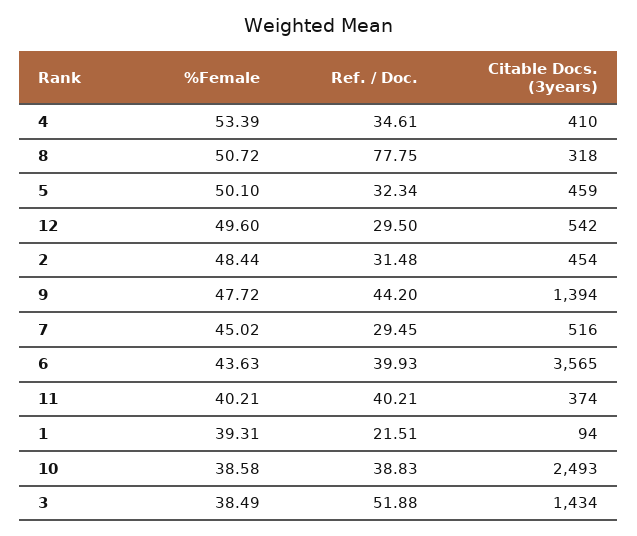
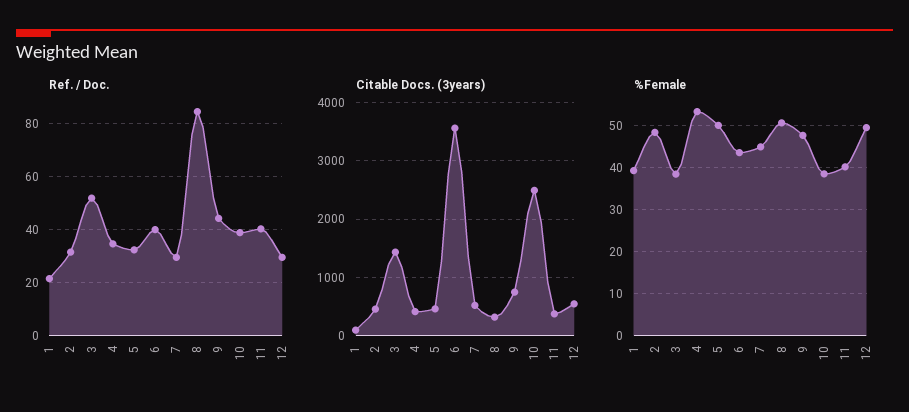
  {
    "%Female": {
      "4": 53.39,
      "8": 50.72,
      "5": 50.1,
      "12": 49.6,
      "2": 48.44,
      "9": 47.72,
      "7": 45.02,
      "6": 43.63,
      "11": 40.21,
      "1": 39.31,
      "10": 38.58,
      "3": 38.49
    },
    "Ref. / Doc.": {
      "4": 34.61,
-     "8": 77.75,
+     "8": 85,
      "5": 32.34,
      "12": 29.5,
      "2": 31.48,
      "9": 44.2,
      "7": 29.45,
      "6": 39.93,
      "11": 40.21,
      "1": 21.51,
      "10": 38.83,
      "3": 51.88
    },
    "Citable Docs. (3years)": {
      "4": 410,
      "8": 318,
      "5": 459,
      "12": 542,
      "2": 454,
-     "9": 1394,
+     "9": 800,
      "7": 516,
      "6": 3565,
      "11": 374,
      "1": 94,
      "10": 2493,
      "3": 1434
    }
  }

